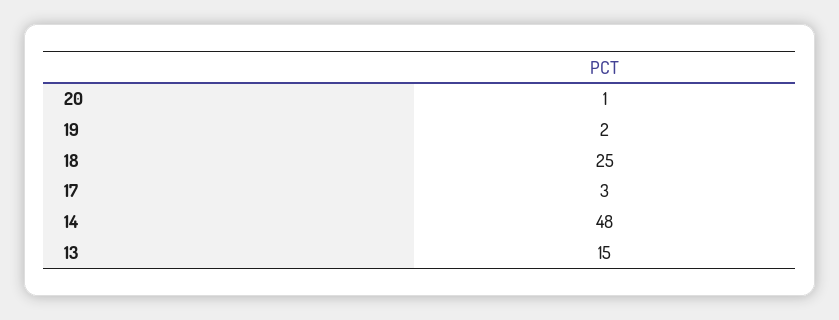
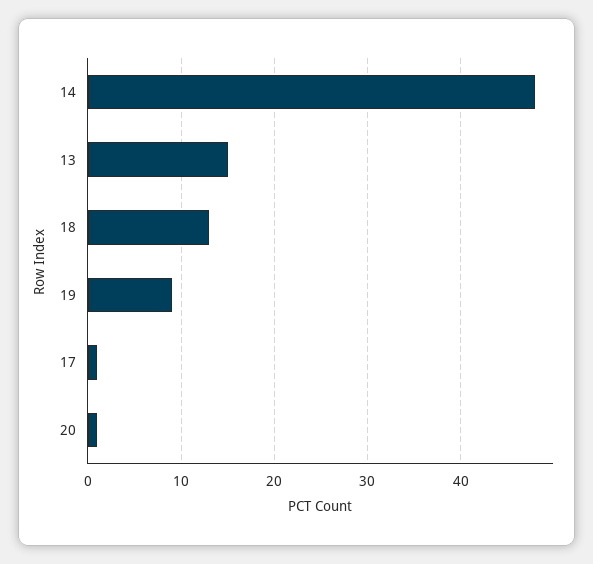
  {
    "20": 1,
-   "19": 2,
+   "19": 9,
-   "18": 25,
+   "18": 13,
-   "17": 3,
+   "17": 1,
    "14": 48,
    "13": 15
  }

